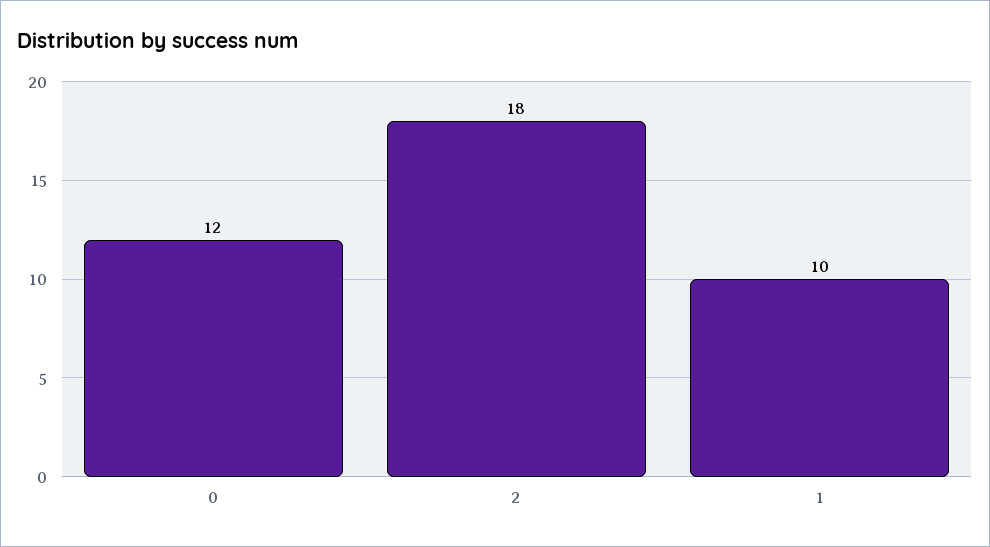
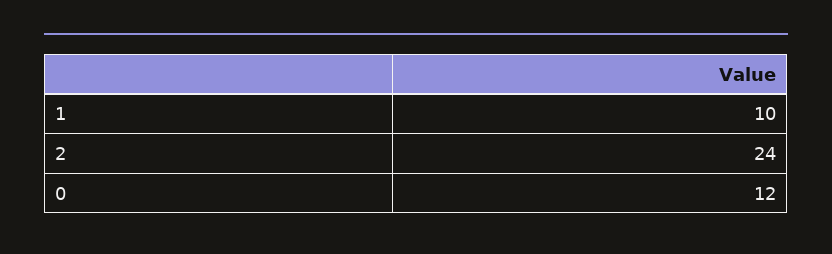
  {
    "0": 12,
-   "2": 18,
+   "2": 24,
    "1": 10
  }

